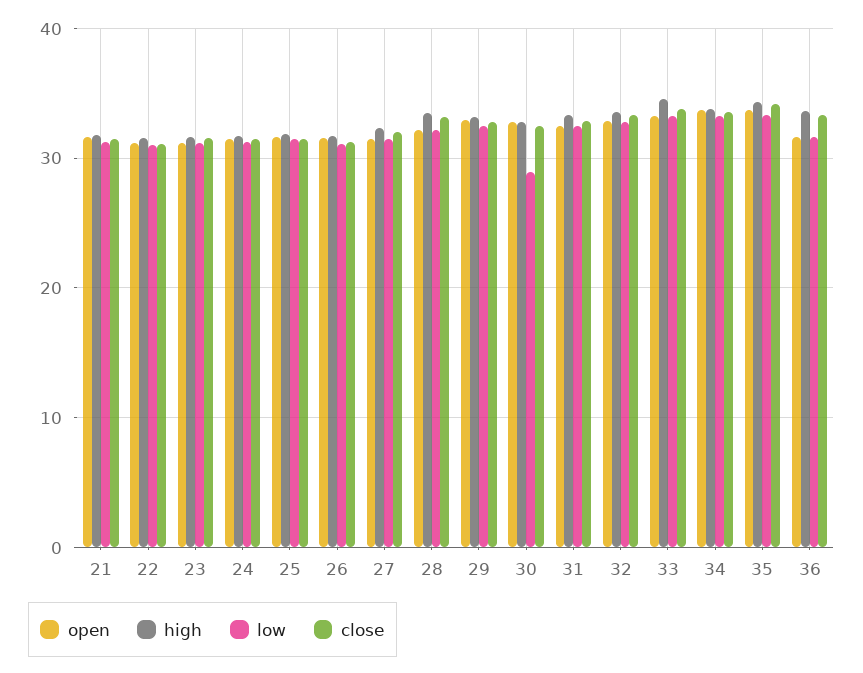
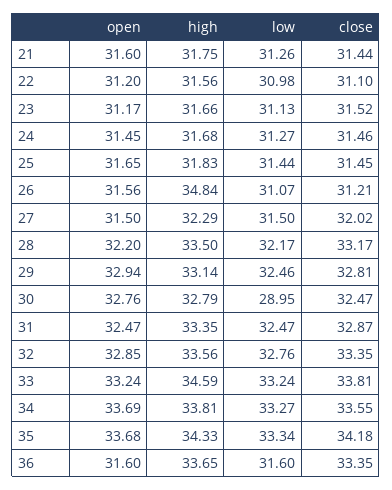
  {
    "open": {
      "21": 31.6,
      "22": 31.2,
      "23": 31.17,
      "24": 31.45,
      "25": 31.65,
      "26": 31.56,
      "27": 31.5,
      "28": 32.2,
      "29": 32.94,
      "30": 32.76,
      "31": 32.47,
      "32": 32.85,
      "33": 33.24,
      "34": 33.69,
      "35": 33.68,
      "36": 31.6
    },
    "high": {
      "21": 31.75,
      "22": 31.56,
      "23": 31.66,
      "24": 31.68,
      "25": 31.83,
-     "26": 32,
+     "26": 34.84,
      "27": 32.29,
      "28": 33.5,
      "29": 33.14,
      "30": 32.79,
      "31": 33.35,
      "32": 33.56,
      "33": 34.59,
      "34": 33.81,
      "35": 34.33,
      "36": 33.65
    },
    "low": {
      "21": 31.26,
      "22": 30.98,
      "23": 31.13,
      "24": 31.27,
      "25": 31.44,
      "26": 31.07,
      "27": 31.5,
      "28": 32.17,
      "29": 32.46,
      "30": 28.95,
      "31": 32.47,
      "32": 32.76,
      "33": 33.24,
      "34": 33.27,
      "35": 33.34,
      "36": 31.6
    },
    "close": {
      "21": 31.44,
      "22": 31.1,
      "23": 31.52,
      "24": 31.46,
      "25": 31.45,
      "26": 31.21,
      "27": 32.02,
      "28": 33.17,
      "29": 32.81,
      "30": 32.47,
      "31": 32.87,
      "32": 33.35,
      "33": 33.81,
      "34": 33.55,
      "35": 34.18,
      "36": 33.35
    }
  }

